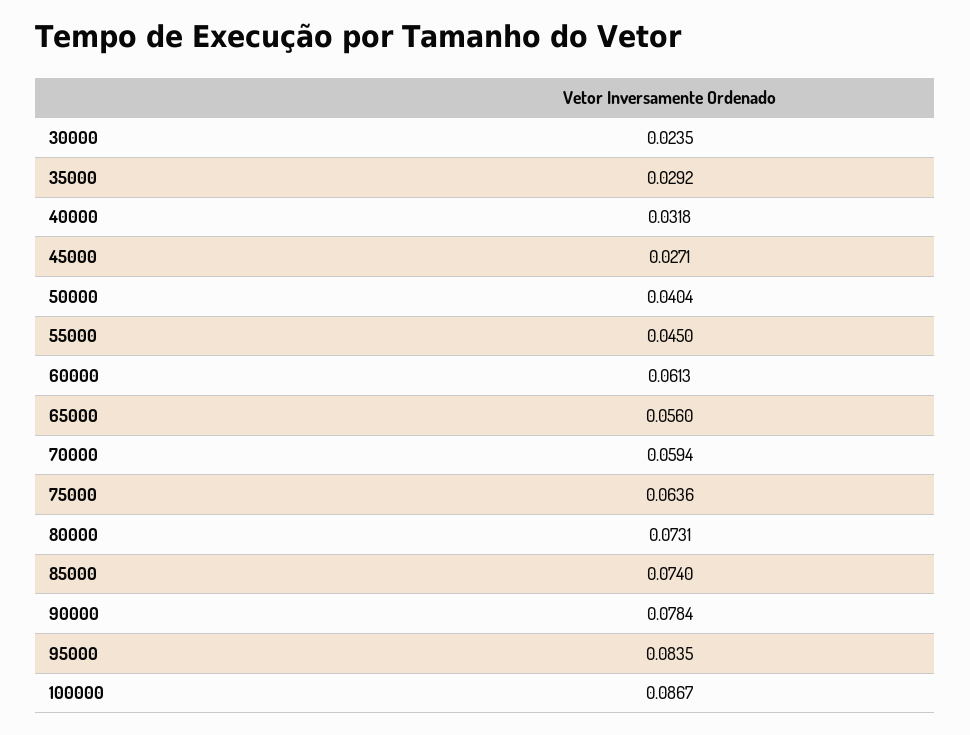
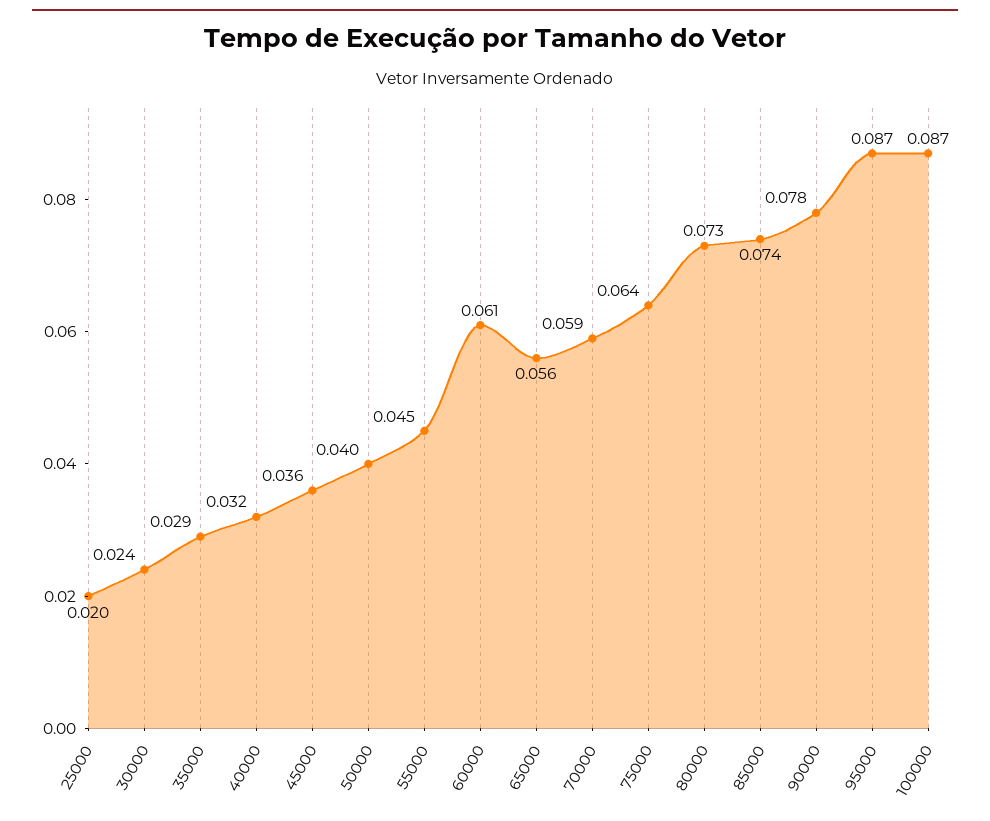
  {
    "30000": 0.0235,
    "35000": 0.0292,
    "40000": 0.0318,
-   "45000": 0.0271,
+   "45000": 0.036,
    "50000": 0.0404,
    "55000": 0.045,
    "60000": 0.0613,
    "65000": 0.056,
    "70000": 0.0594,
    "75000": 0.0636,
    "80000": 0.0731,
    "85000": 0.074,
    "90000": 0.0784,
-   "95000": 0.0835,
+   "95000": 0.087,
-   "100000": 0.0867
+   "100000": 0.0867,
+   "25000": 0.02
  }

